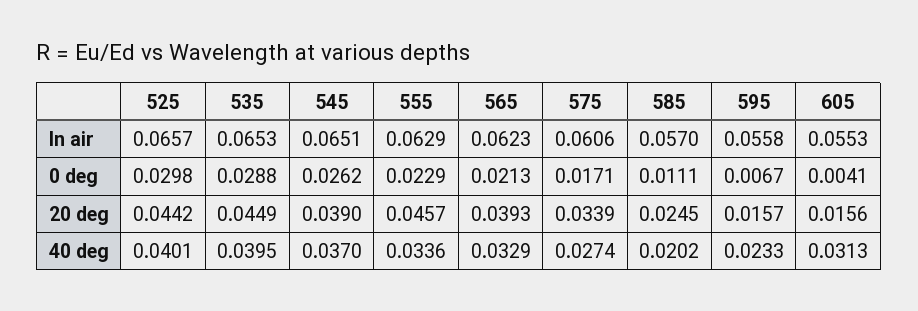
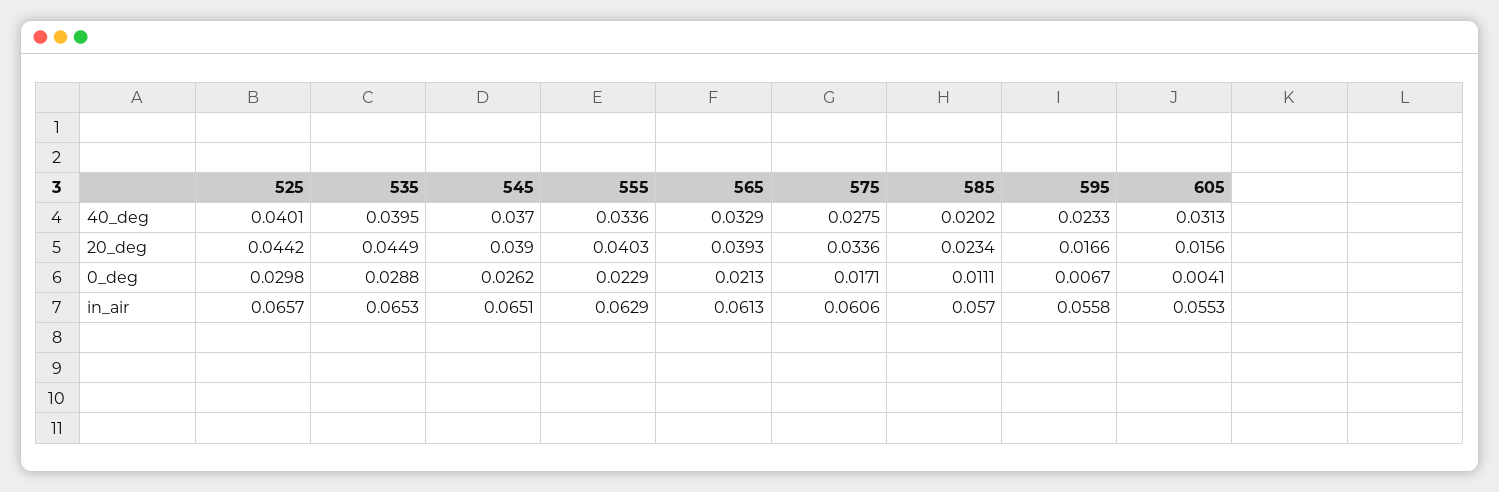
  {
    "525": {
      "In air": 0.0657,
      "0 deg": 0.0298,
      "20 deg": 0.0442,
      "40 deg": 0.0401
    },
    "535": {
      "In air": 0.0653,
      "0 deg": 0.0288,
      "20 deg": 0.0449,
      "40 deg": 0.0395
    },
    "545": {
      "In air": 0.0651,
      "0 deg": 0.0262,
      "20 deg": 0.039,
      "40 deg": 0.037
    },
    "555": {
      "In air": 0.0629,
      "0 deg": 0.0229,
-     "20 deg": 0.0457,
+     "20 deg": 0.0403,
      "40 deg": 0.0336
    },
    "565": {
-     "In air": 0.0623,
+     "In air": 0.0613,
      "0 deg": 0.0213,
      "20 deg": 0.0393,
      "40 deg": 0.0329
    },
    "575": {
      "In air": 0.0606,
      "0 deg": 0.0171,
-     "20 deg": 0.0339,
+     "20 deg": 0.0336,
-     "40 deg": 0.0274
+     "40 deg": 0.0275
    },
    "585": {
      "In air": 0.057,
      "0 deg": 0.0111,
-     "20 deg": 0.0245,
+     "20 deg": 0.0234,
      "40 deg": 0.0202
    },
    "595": {
      "In air": 0.0558,
      "0 deg": 0.0067,
-     "20 deg": 0.0157,
+     "20 deg": 0.0166,
      "40 deg": 0.0233
    },
    "605": {
      "In air": 0.0553,
      "0 deg": 0.0041,
      "20 deg": 0.0156,
      "40 deg": 0.0313
    }
  }

